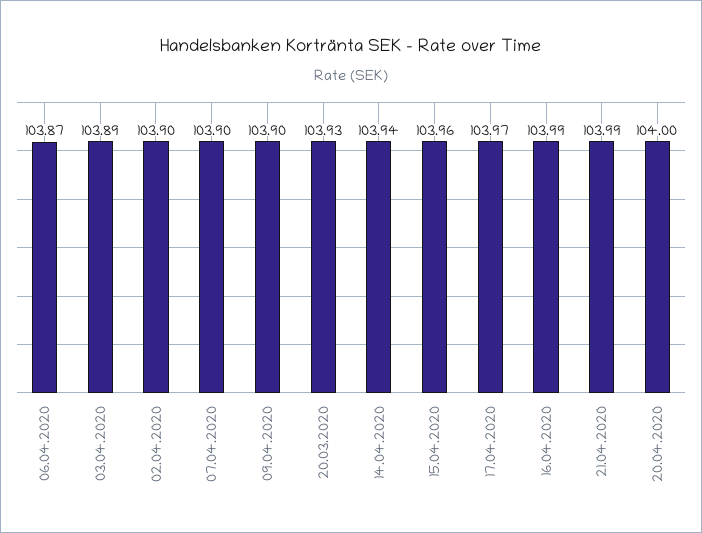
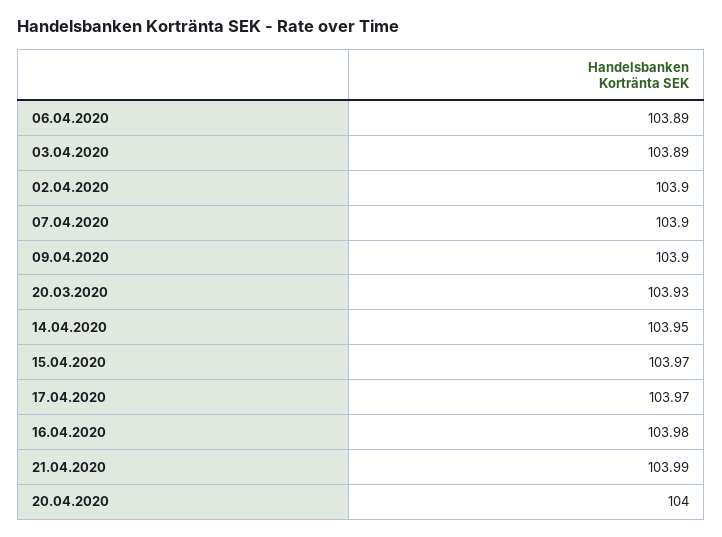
  {
-   "06.04.2020": 103.87,
+   "06.04.2020": 103.89,
    "03.04.2020": 103.89,
    "02.04.2020": 103.9,
    "07.04.2020": 103.9,
    "09.04.2020": 103.9,
    "20.03.2020": 103.93,
-   "14.04.2020": 103.94,
+   "14.04.2020": 103.95,
-   "15.04.2020": 103.96,
+   "15.04.2020": 103.97,
    "17.04.2020": 103.97,
-   "16.04.2020": 103.99,
+   "16.04.2020": 103.98,
    "21.04.2020": 103.99,
    "20.04.2020": 104
  }

